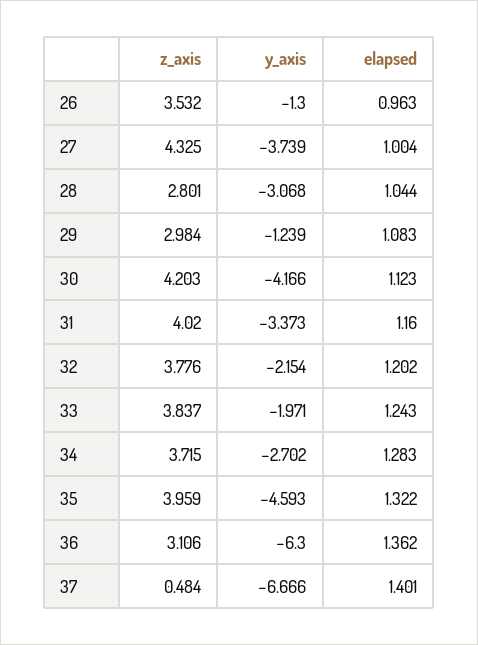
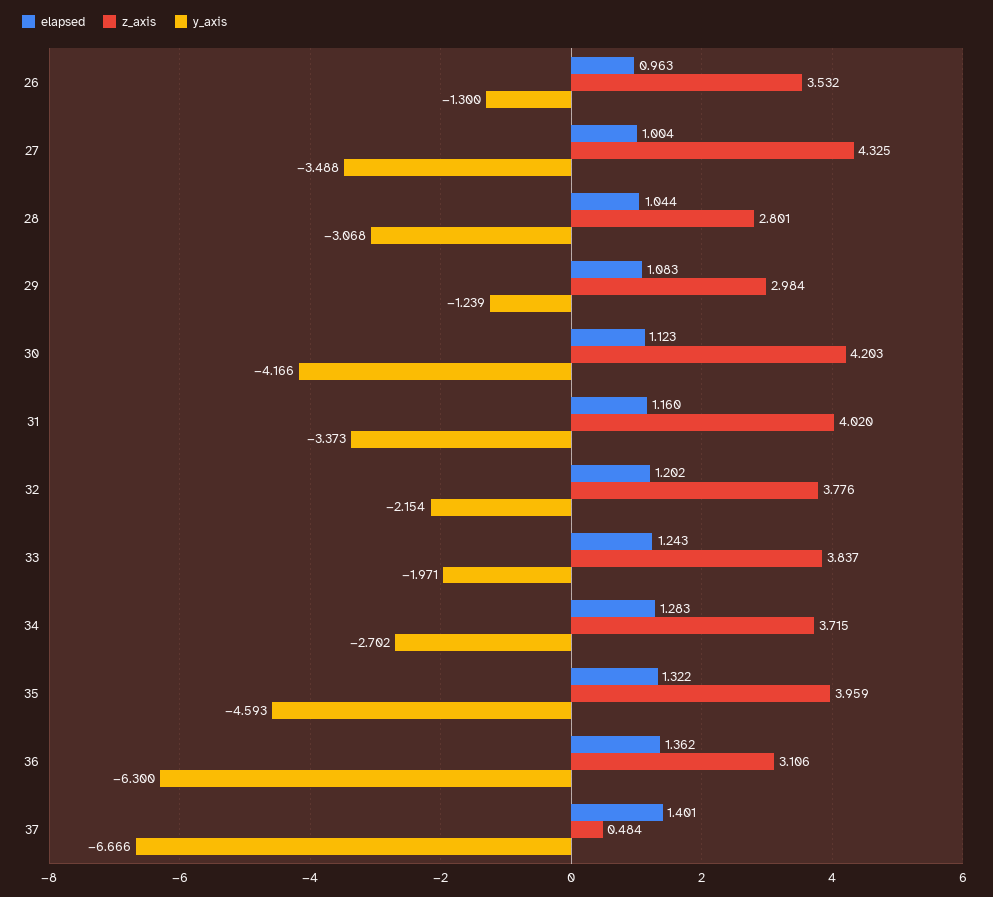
  {
    "z_axis": {
      "26": 3.532,
      "27": 4.325,
      "28": 2.801,
      "29": 2.984,
      "30": 4.203,
      "31": 4.02,
      "32": 3.776,
      "33": 3.837,
      "34": 3.715,
      "35": 3.959,
      "36": 3.106,
      "37": 0.484
    },
    "y_axis": {
      "26": -1.3,
-     "27": -3.739,
+     "27": -3.488,
      "28": -3.068,
      "29": -1.239,
      "30": -4.166,
      "31": -3.373,
      "32": -2.154,
      "33": -1.971,
      "34": -2.702,
      "35": -4.593,
      "36": -6.3,
      "37": -6.666
    },
    "elapsed": {
      "26": 0.963,
      "27": 1.004,
      "28": 1.044,
      "29": 1.083,
      "30": 1.123,
      "31": 1.16,
      "32": 1.202,
      "33": 1.243,
      "34": 1.283,
      "35": 1.322,
      "36": 1.362,
      "37": 1.401
    }
  }

